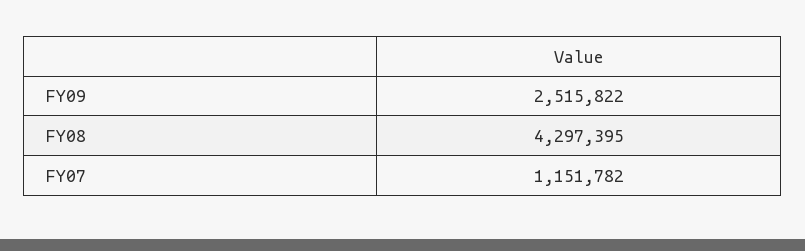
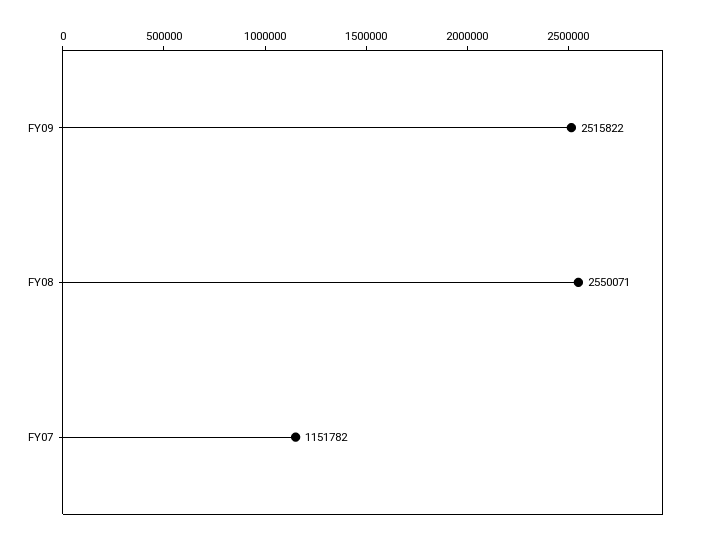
  {
    "FY09": 2515822,
-   "FY08": 4297395,
+   "FY08": 2550071,
    "FY07": 1151782
  }

